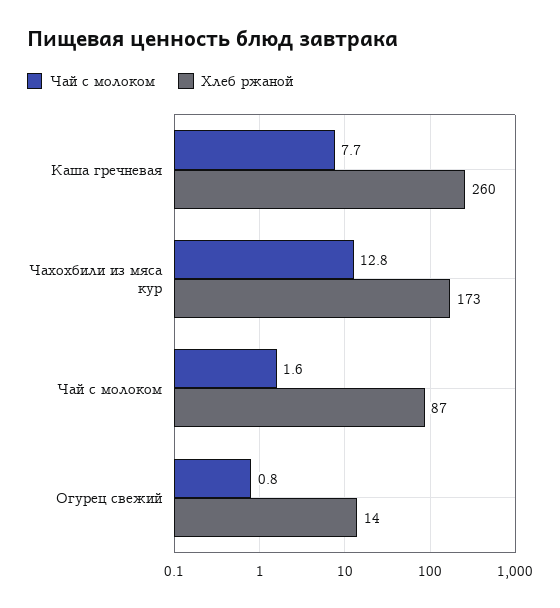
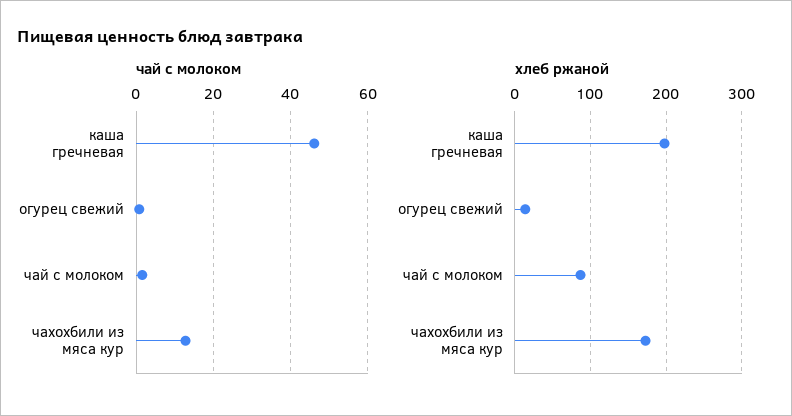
  {
    "Чай с молоком": {
-     "Каша гречневая": 7.7,
+     "Каша гречневая": 46,
      "Чахохбили из мяса кур": 12.8,
      "Чай с молоком": 1.6,
      "Огурец свежий": 0.8
    },
    "Хлеб ржаной": {
-     "Каша гречневая": 260,
+     "Каша гречневая": 200,
      "Чахохбили из мяса кур": 173,
      "Чай с молоком": 87,
      "Огурец свежий": 14
    }
  }

